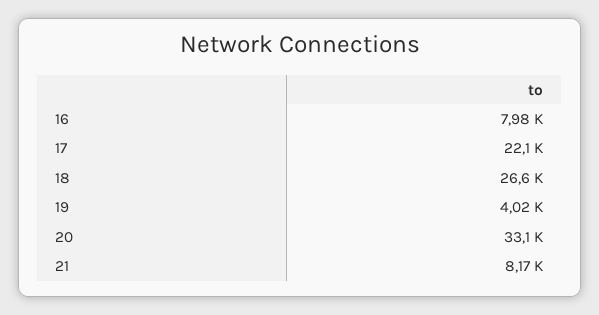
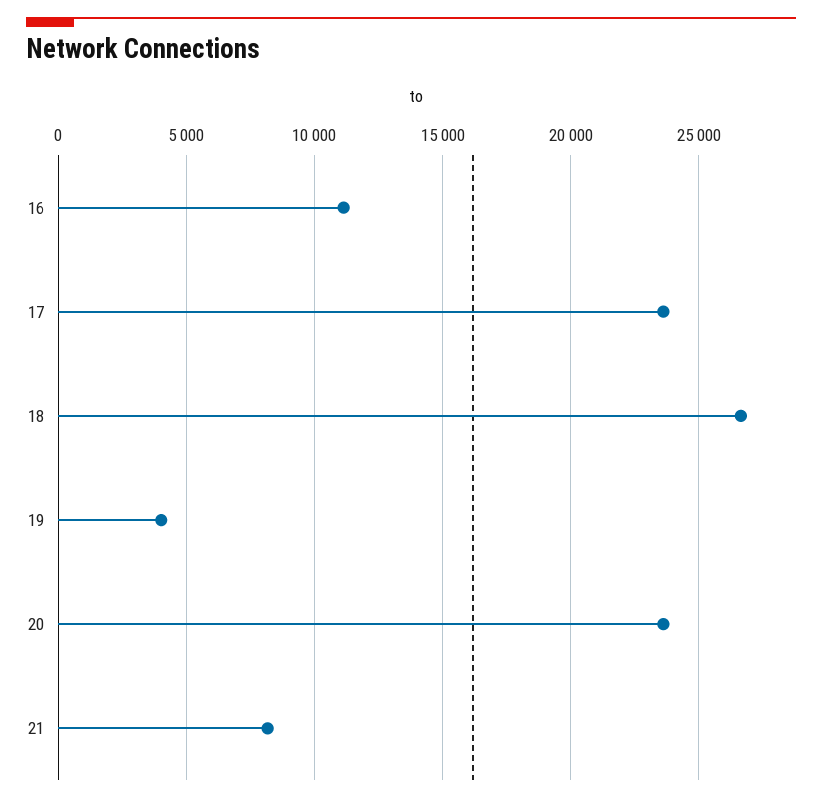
  {
-   "16": 7980,
+   "16": 11000,
-   "17": 22100,
+   "17": 23500,
    "18": 26600,
    "19": 4020,
-   "20": 33100,
+   "20": 23500,
    "21": 8170
  }

